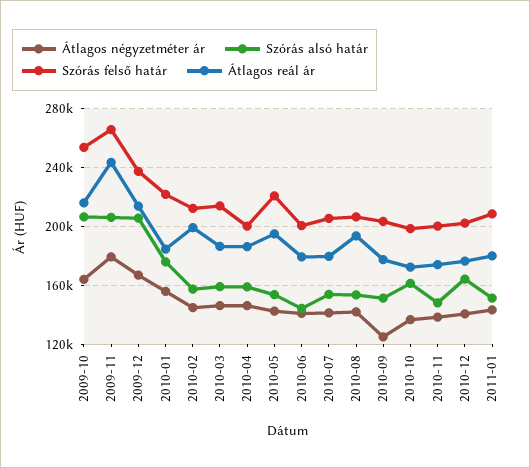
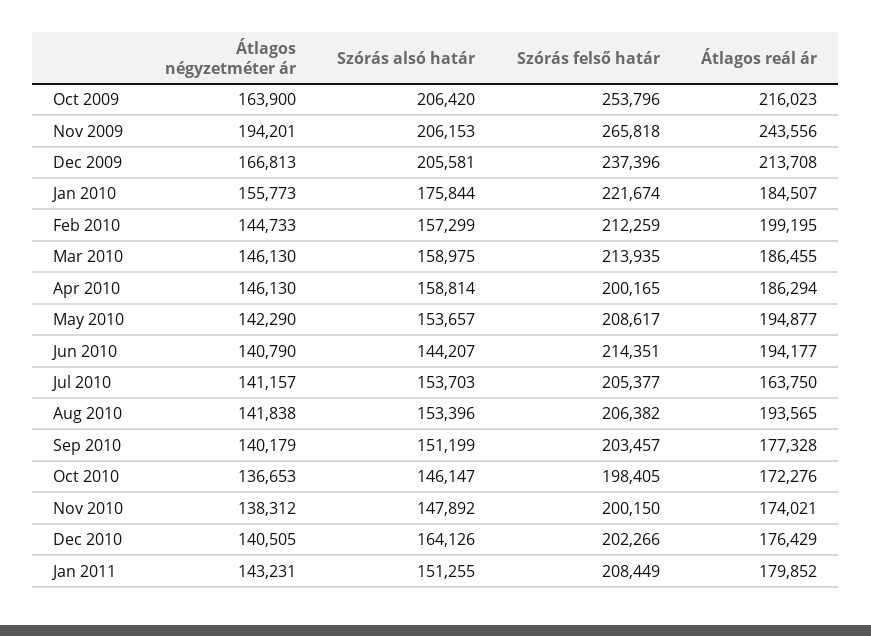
  {
    "Átlagos négyzetméter ár": {
      "2009-10": 163900,
-     "2009-11": 180000,
+     "2009-11": 194201,
      "2009-12": 166813,
      "2010-01": 155773,
      "2010-02": 144733,
      "2010-03": 146130,
      "2010-04": 146130,
      "2010-05": 142290,
      "2010-06": 140790,
      "2010-07": 141157,
      "2010-08": 141838,
-     "2010-09": 125000,
+     "2010-09": 140179,
      "2010-10": 136653,
      "2010-11": 138312,
      "2010-12": 140505,
      "2011-01": 143231
    },
    "Szórás alsó határ": {
      "2009-10": 206420,
      "2009-11": 206153,
      "2009-12": 205581,
      "2010-01": 175844,
      "2010-02": 157299,
      "2010-03": 158975,
      "2010-04": 158814,
      "2010-05": 153657,
      "2010-06": 144207,
      "2010-07": 153703,
      "2010-08": 153396,
      "2010-09": 151199,
-     "2010-10": 160000,
+     "2010-10": 146147,
      "2010-11": 147892,
      "2010-12": 164126,
      "2011-01": 151255
    },
    "Szórás felső határ": {
      "2009-10": 253796,
      "2009-11": 265818,
      "2009-12": 237396,
      "2010-01": 221674,
      "2010-02": 212259,
      "2010-03": 213935,
      "2010-04": 200165,
-     "2010-05": 220000,
+     "2010-05": 208617,
-     "2010-06": 200000,
+     "2010-06": 214351,
      "2010-07": 205377,
      "2010-08": 206382,
      "2010-09": 203457,
      "2010-10": 198405,
      "2010-11": 200150,
      "2010-12": 202266,
      "2011-01": 208449
    },
    "Átlagos reál ár": {
      "2009-10": 216023,
      "2009-11": 243556,
      "2009-12": 213708,
      "2010-01": 184507,
      "2010-02": 199195,
      "2010-03": 186455,
      "2010-04": 186294,
      "2010-05": 194877,
-     "2010-06": 180000,
+     "2010-06": 194177,
-     "2010-07": 180000,
+     "2010-07": 163750,
      "2010-08": 193565,
      "2010-09": 177328,
      "2010-10": 172276,
      "2010-11": 174021,
      "2010-12": 176429,
      "2011-01": 179852
    }
  }

